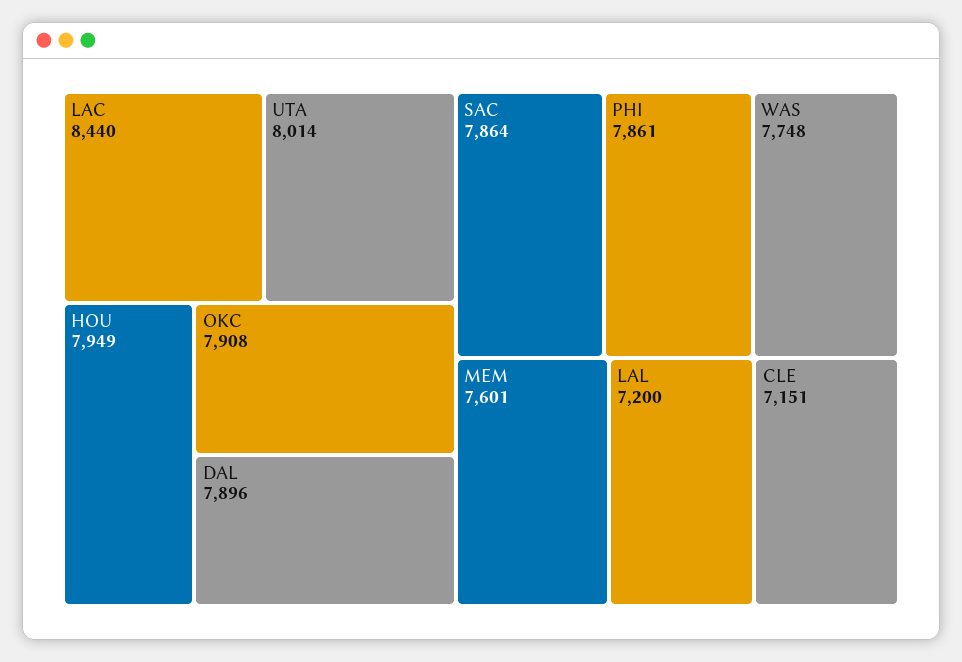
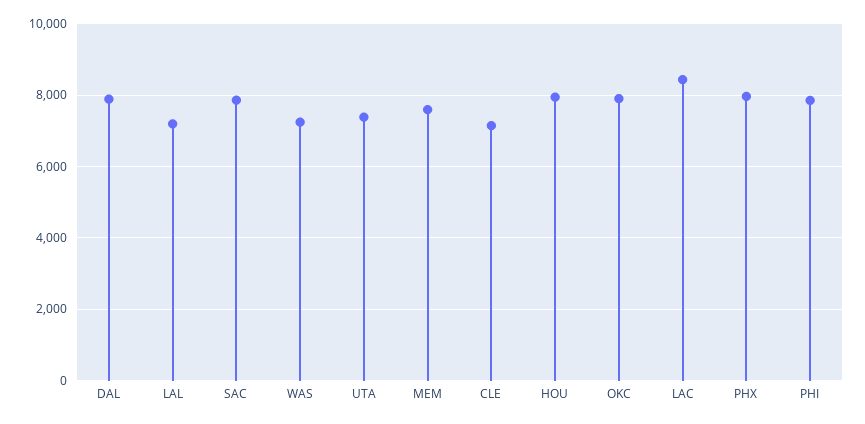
  {
    "LAC": 8440,
-   "UTA": 8014,
+   "UTA": 7400,
    "HOU": 7949,
    "OKC": 7908,
    "DAL": 7896,
    "SAC": 7864,
    "PHI": 7861,
-   "WAS": 7748,
+   "WAS": 7200,
    "MEM": 7601,
    "LAL": 7200,
-   "CLE": 7151
+   "CLE": 7151,
+   "PHX": 8000
  }

